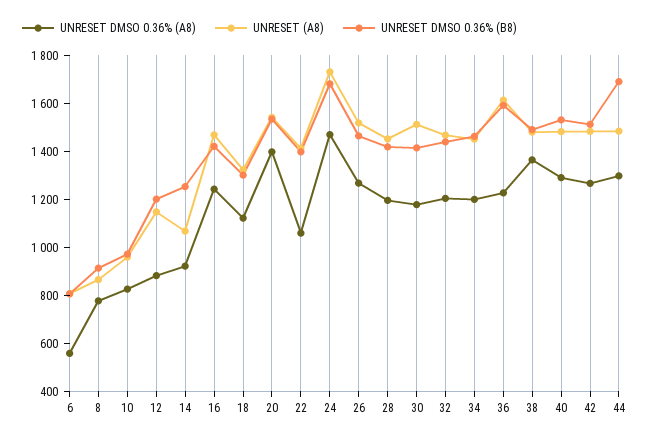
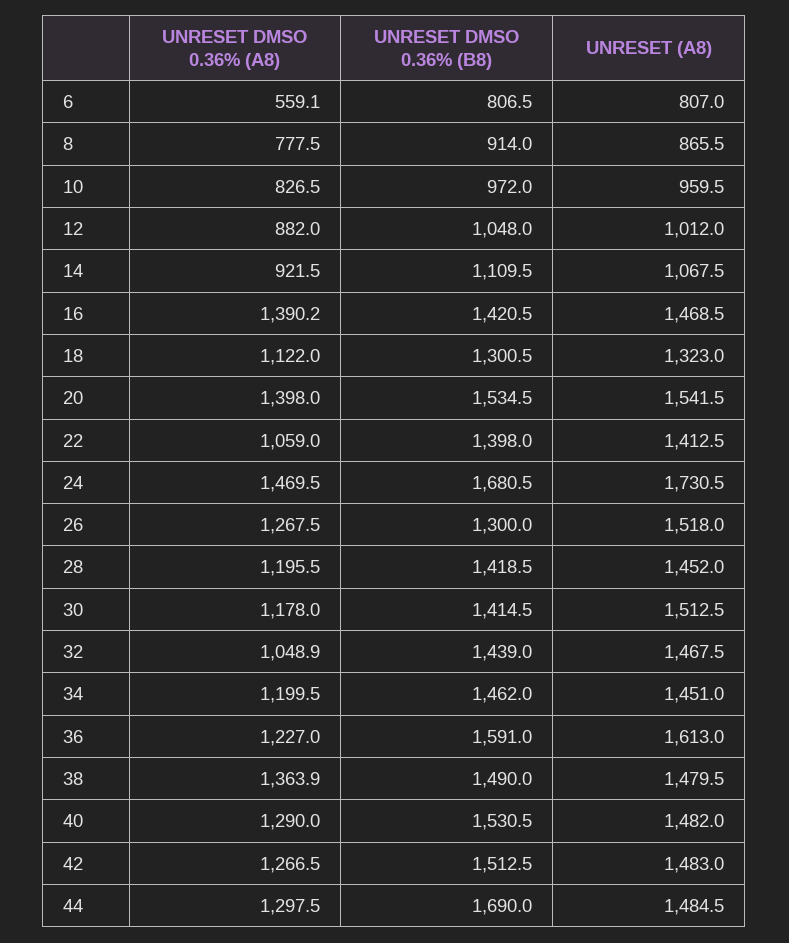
  {
    "UNRESET DMSO 0.36% (A8)": {
      "6": 559.1,
      "8": 777.5,
      "10": 826.5,
      "12": 882,
      "14": 921.5,
-     "16": 1250,
+     "16": 1390.2,
      "18": 1122,
      "20": 1398,
      "22": 1059,
      "24": 1469.5,
      "26": 1267.5,
      "28": 1195.5,
      "30": 1178,
-     "32": 1200,
+     "32": 1048.9,
      "34": 1199.5,
      "36": 1227,
      "38": 1363.9,
      "40": 1290,
      "42": 1266.5,
      "44": 1297.5
    },
    "UNRESET (A8)": {
      "6": 807,
      "8": 865.5,
      "10": 959.5,
-     "12": 1150,
+     "12": 1012,
      "14": 1067.5,
      "16": 1468.5,
      "18": 1323,
      "20": 1541.5,
      "22": 1412.5,
      "24": 1730.5,
      "26": 1518,
      "28": 1452,
      "30": 1512.5,
      "32": 1467.5,
      "34": 1451,
      "36": 1613,
      "38": 1479.5,
      "40": 1482,
      "42": 1483,
      "44": 1484.5
    },
    "UNRESET DMSO 0.36% (B8)": {
      "6": 806.5,
      "8": 914,
      "10": 972,
-     "12": 1200,
+     "12": 1048,
-     "14": 1250,
+     "14": 1109.5,
      "16": 1420.5,
      "18": 1300.5,
      "20": 1534.5,
      "22": 1398,
      "24": 1680.5,
-     "26": 1450,
+     "26": 1300,
      "28": 1418.5,
      "30": 1414.5,
      "32": 1439,
      "34": 1462,
      "36": 1591,
      "38": 1490,
      "40": 1530.5,
      "42": 1512.5,
      "44": 1690
    }
  }

